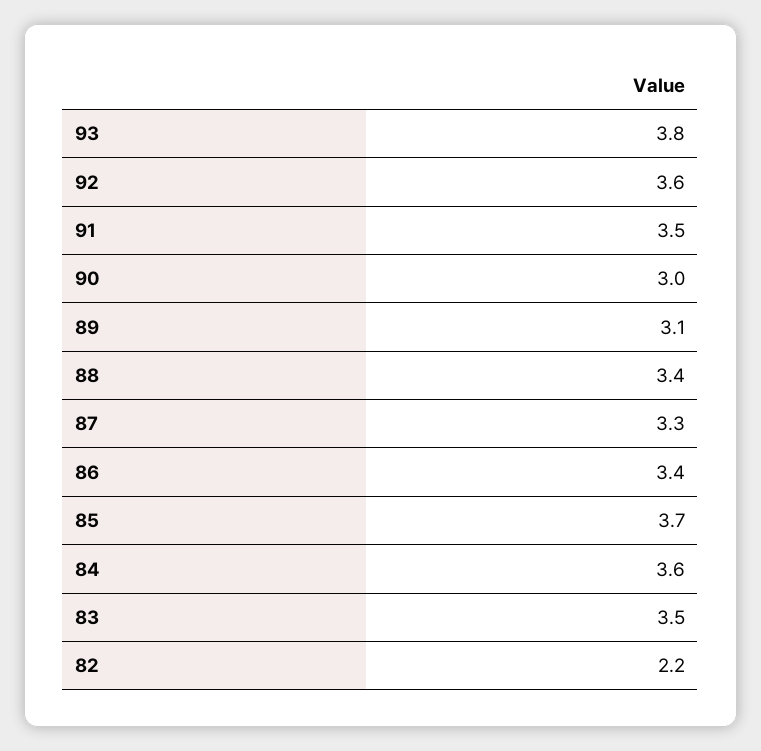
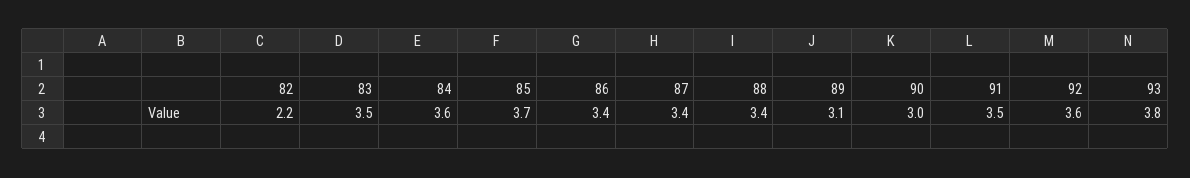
  {
    "93": 3.8,
    "92": 3.6,
    "91": 3.5,
    "90": 3,
    "89": 3.1,
    "88": 3.4,
-   "87": 3.3,
+   "87": 3.4,
    "86": 3.4,
    "85": 3.7,
    "84": 3.6,
    "83": 3.5,
    "82": 2.2
  }

